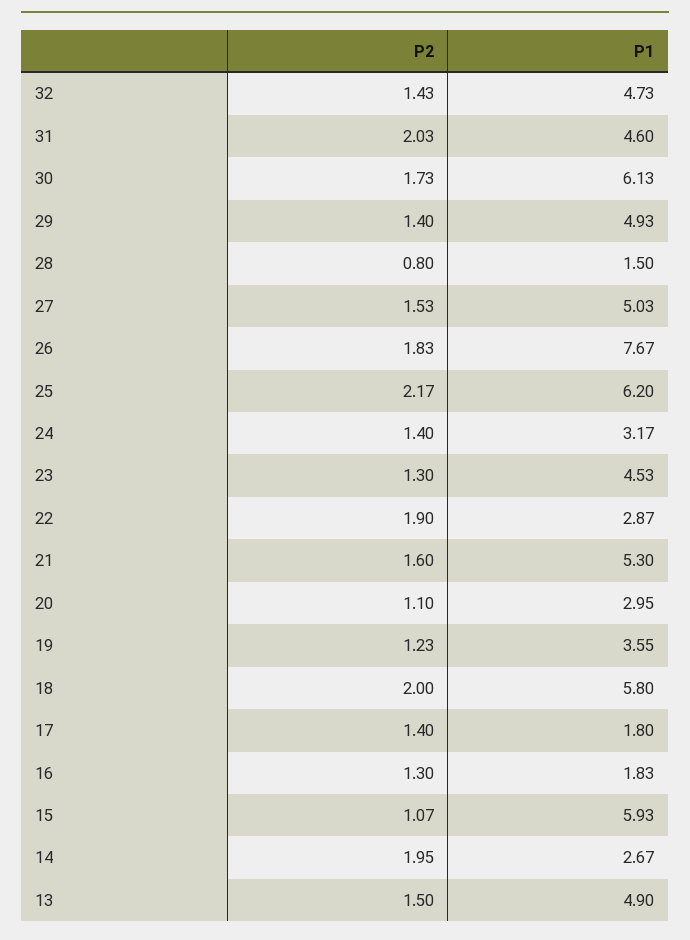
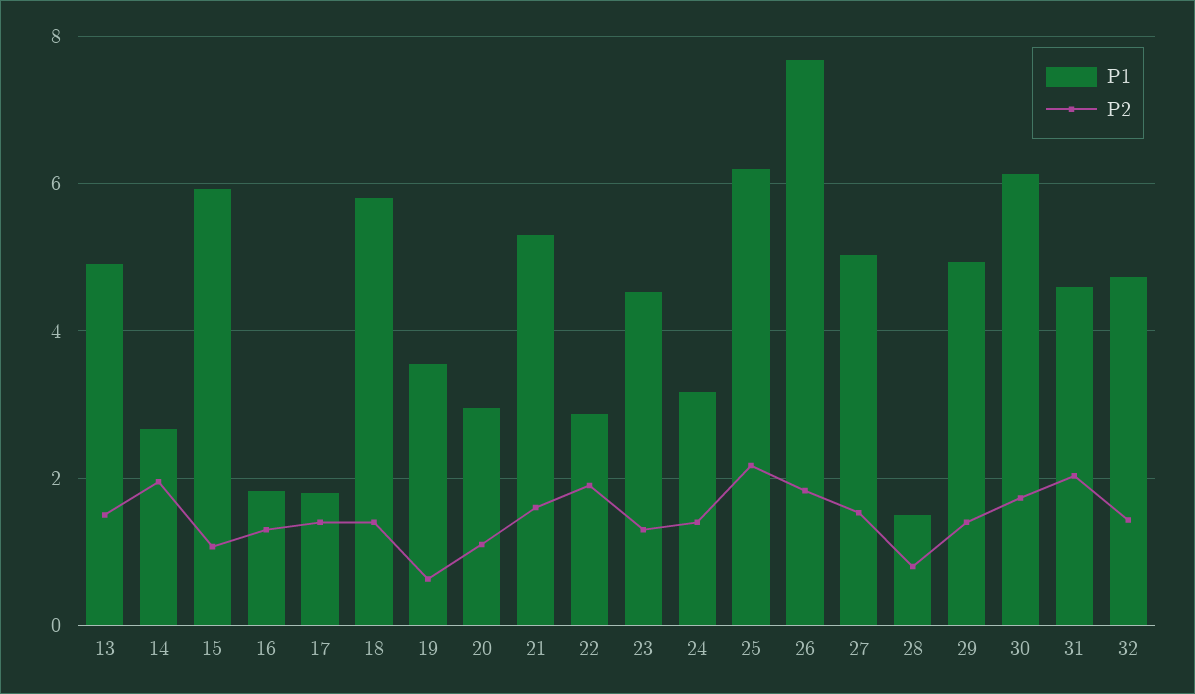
  {
    "P2": {
      "32": 1.43,
      "31": 2.03,
      "30": 1.73,
      "29": 1.4,
      "28": 0.8,
      "27": 1.53,
      "26": 1.83,
      "25": 2.17,
      "24": 1.4,
      "23": 1.3,
      "22": 1.9,
      "21": 1.6,
      "20": 1.1,
-     "19": 1.23,
+     "19": 0.6,
-     "18": 2,
+     "18": 1.4,
      "17": 1.4,
      "16": 1.3,
      "15": 1.07,
      "14": 1.95,
      "13": 1.5
    },
    "P1": {
      "32": 4.73,
      "31": 4.6,
      "30": 6.13,
      "29": 4.93,
      "28": 1.5,
      "27": 5.03,
      "26": 7.67,
      "25": 6.2,
      "24": 3.17,
      "23": 4.53,
      "22": 2.87,
      "21": 5.3,
      "20": 2.95,
      "19": 3.55,
      "18": 5.8,
      "17": 1.8,
      "16": 1.83,
      "15": 5.93,
      "14": 2.67,
      "13": 4.9
    }
  }

